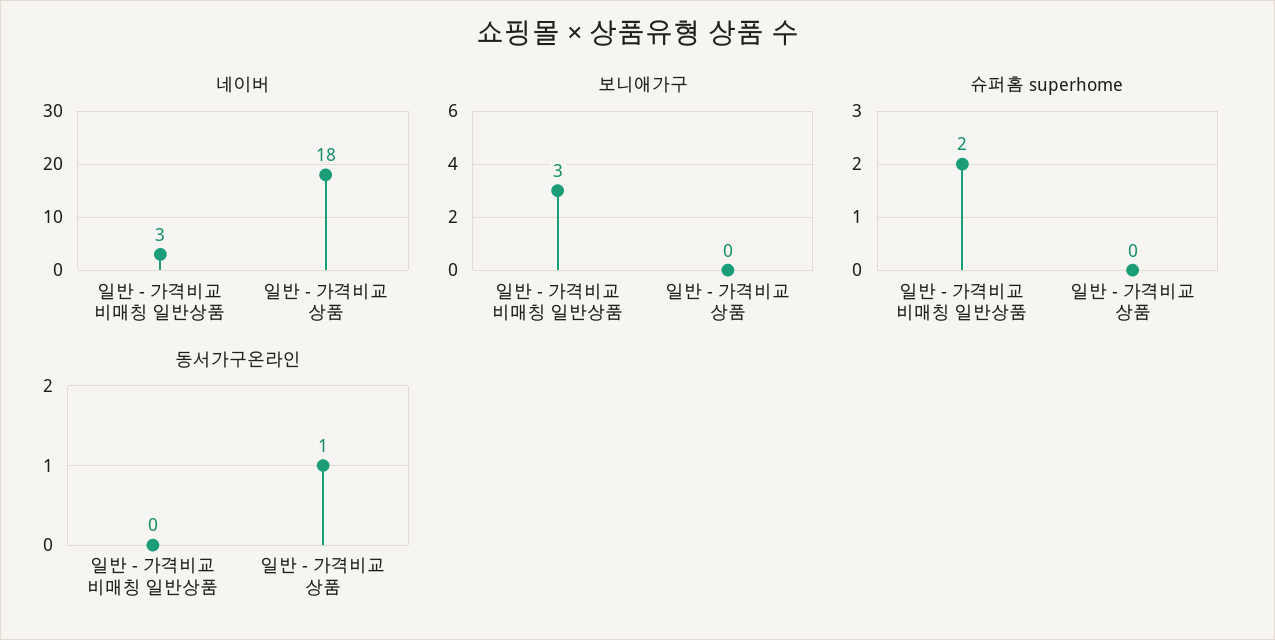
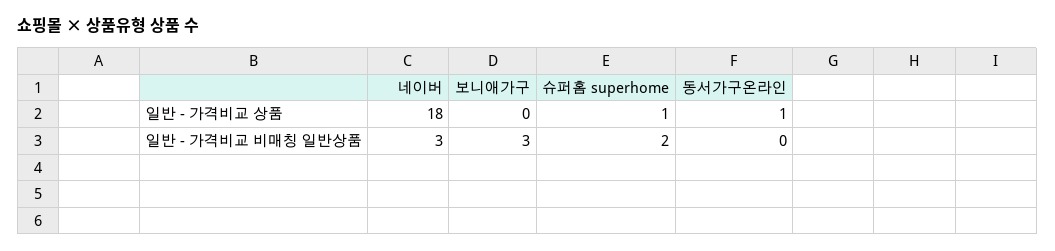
  {
    "네이버": {
      "일반 - 가격비교 비매칭 일반상품": 3,
      "일반 - 가격비교 상품": 18
    },
    "보니애가구": {
      "일반 - 가격비교 비매칭 일반상품": 3,
      "일반 - 가격비교 상품": 0
    },
    "슈퍼홈 superhome": {
      "일반 - 가격비교 비매칭 일반상품": 2,
-     "일반 - 가격비교 상품": 0
+     "일반 - 가격비교 상품": 1
    },
    "동서가구온라인": {
      "일반 - 가격비교 비매칭 일반상품": 0,
      "일반 - 가격비교 상품": 1
    }
  }

